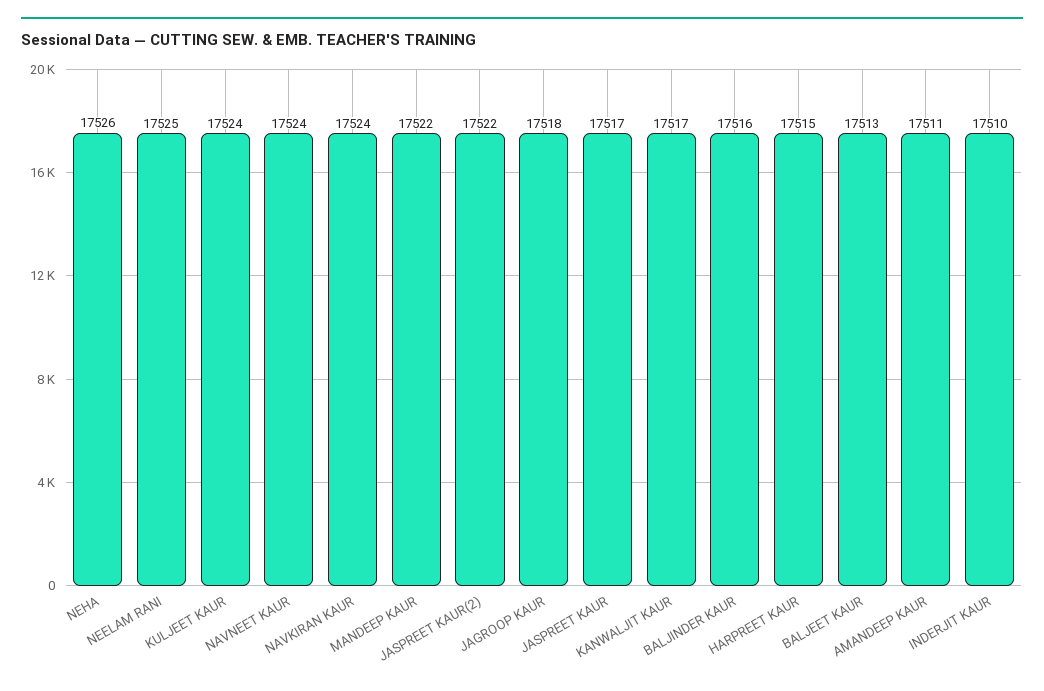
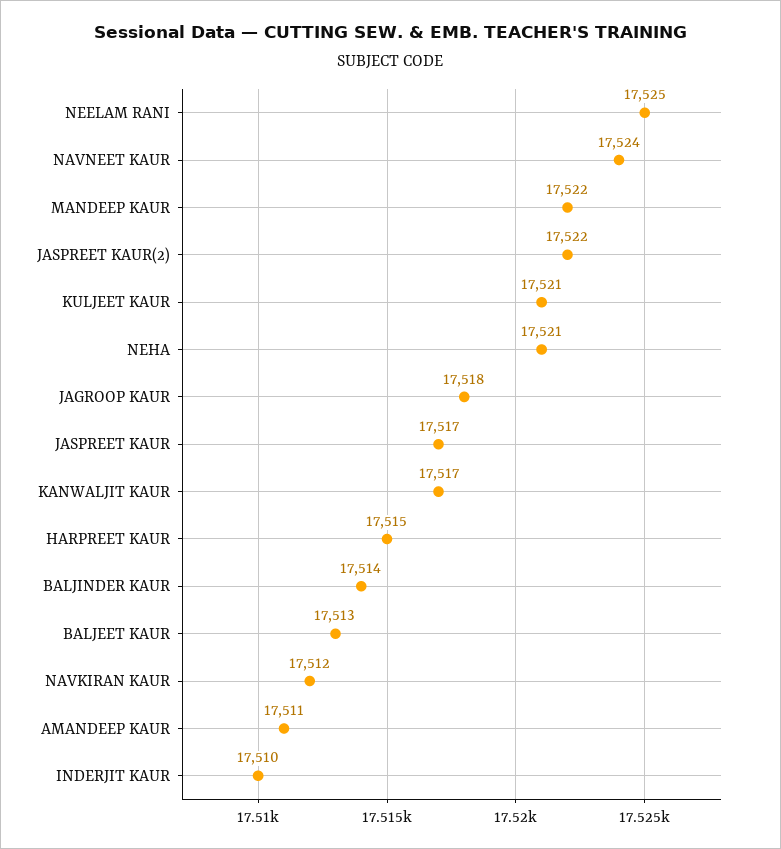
  {
-   "NEHA": 17526,
+   "NEHA": 17521,
    "NEELAM RANI": 17525,
-   "KULJEET KAUR": 17524,
+   "KULJEET KAUR": 17521,
    "NAVNEET KAUR": 17524,
-   "NAVKIRAN KAUR": 17524,
+   "NAVKIRAN KAUR": 17512,
    "MANDEEP KAUR": 17522,
    "JASPREET KAUR(2)": 17522,
    "JAGROOP KAUR": 17518,
    "JASPREET KAUR": 17517,
    "KANWALJIT KAUR": 17517,
-   "BALJINDER KAUR": 17516,
+   "BALJINDER KAUR": 17514,
    "HARPREET KAUR": 17515,
    "BALJEET KAUR": 17513,
    "AMANDEEP KAUR": 17511,
    "INDERJIT KAUR": 17510
  }

